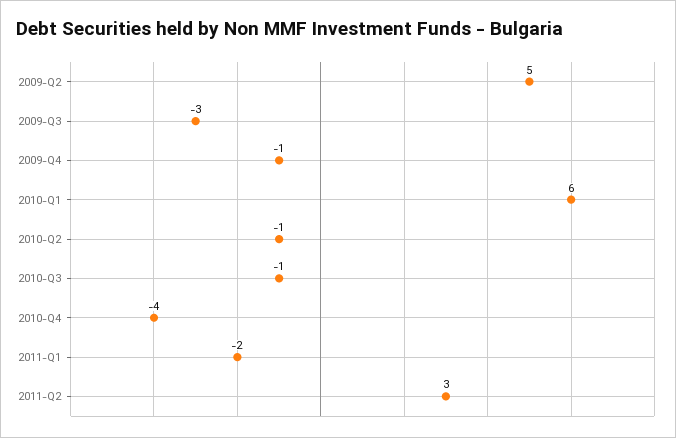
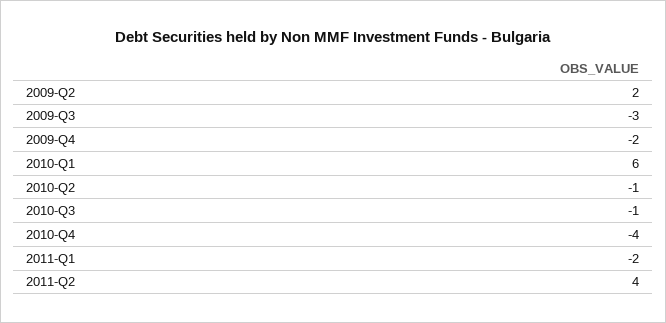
  {
-   "2009-Q2": 5,
+   "2009-Q2": 2,
    "2009-Q3": -3,
-   "2009-Q4": -1,
+   "2009-Q4": -2,
    "2010-Q1": 6,
    "2010-Q2": -1,
    "2010-Q3": -1,
    "2010-Q4": -4,
    "2011-Q1": -2,
-   "2011-Q2": 3
+   "2011-Q2": 4
  }

